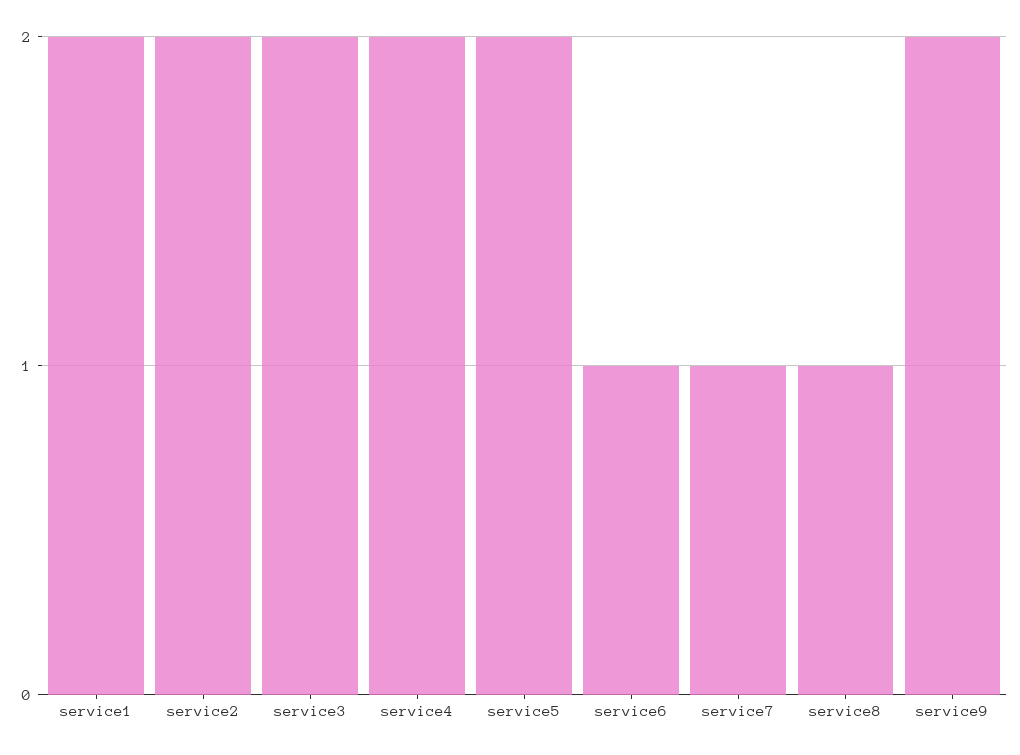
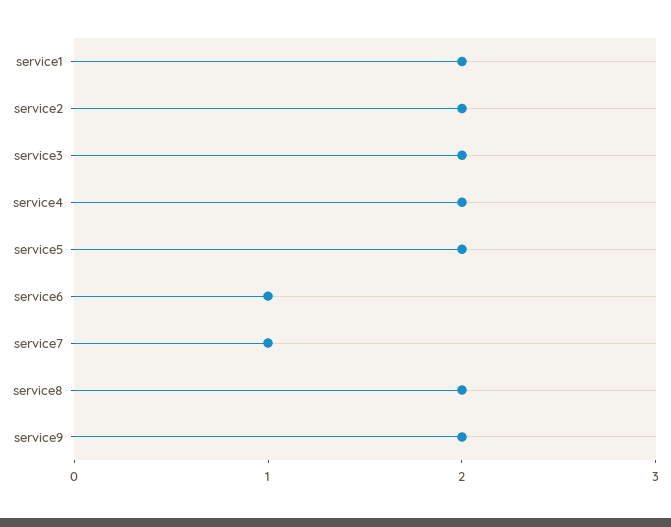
  {
    "service1": 2,
    "service2": 2,
    "service3": 2,
    "service4": 2,
    "service5": 2,
    "service6": 1,
    "service7": 1,
-   "service8": 1,
+   "service8": 2,
    "service9": 2
  }

